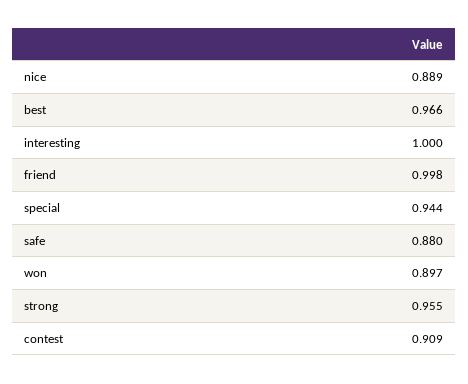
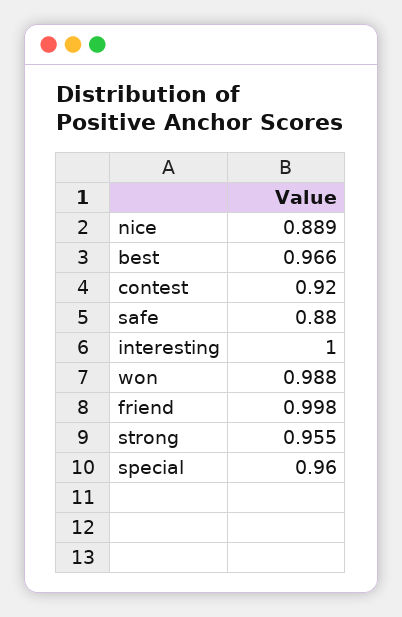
  {
    "nice": 0.889,
    "best": 0.966,
    "interesting": 1,
    "friend": 0.998,
-   "special": 0.944,
+   "special": 0.96,
    "safe": 0.88,
-   "won": 0.897,
+   "won": 0.988,
    "strong": 0.955,
-   "contest": 0.909
+   "contest": 0.92
  }

